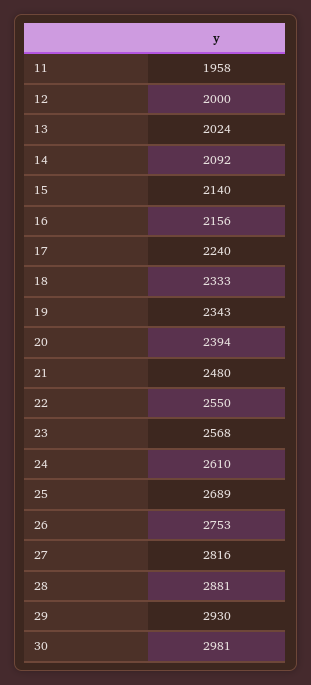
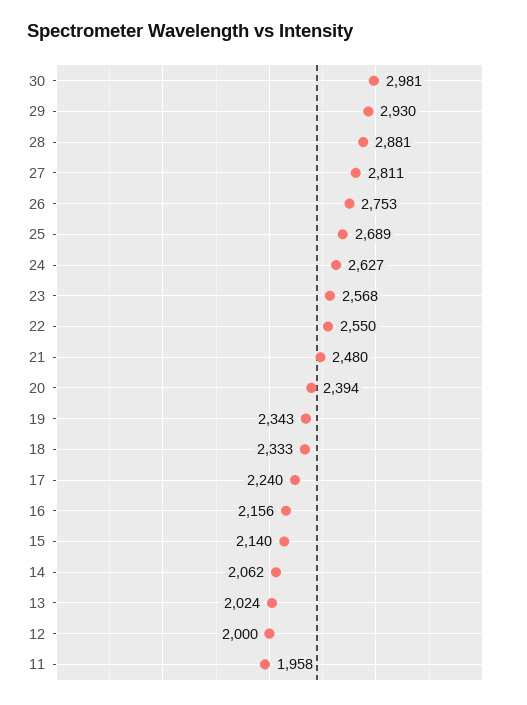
  {
    "11": 1958,
    "12": 2000,
    "13": 2024,
-   "14": 2092,
+   "14": 2062,
    "15": 2140,
    "16": 2156,
    "17": 2240,
    "18": 2333,
    "19": 2343,
    "20": 2394,
    "21": 2480,
    "22": 2550,
    "23": 2568,
-   "24": 2610,
+   "24": 2627,
    "25": 2689,
    "26": 2753,
-   "27": 2816,
+   "27": 2811,
    "28": 2881,
    "29": 2930,
    "30": 2981
  }

